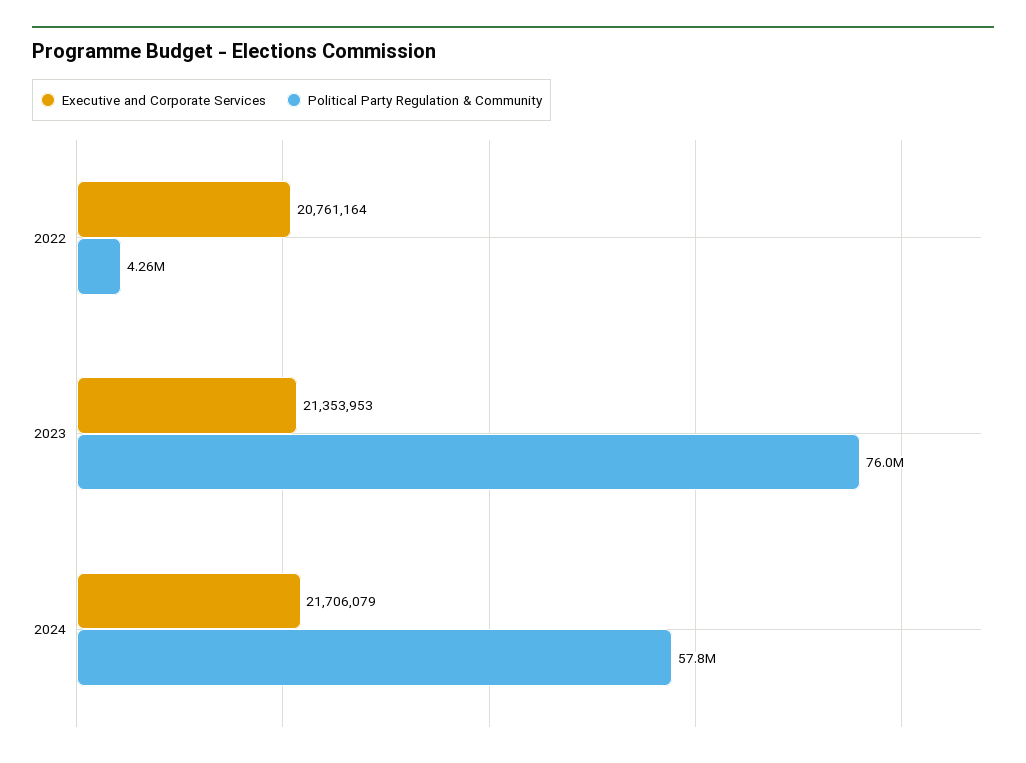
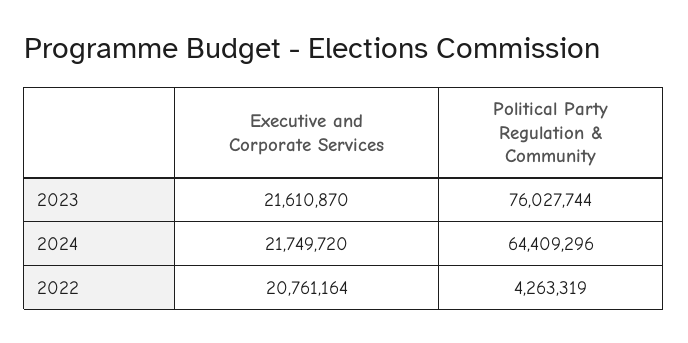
  {
    "Executive and Corporate Services": {
      "2022": 20761164,
-     "2023": 21353953,
+     "2023": 21610870,
-     "2024": 21706079
+     "2024": 21749720
    },
    "Political Party Regulation & Community": {
      "2022": 4263319,
      "2023": 76027744,
-     "2024": 57800000
+     "2024": 64409296
    }
  }

